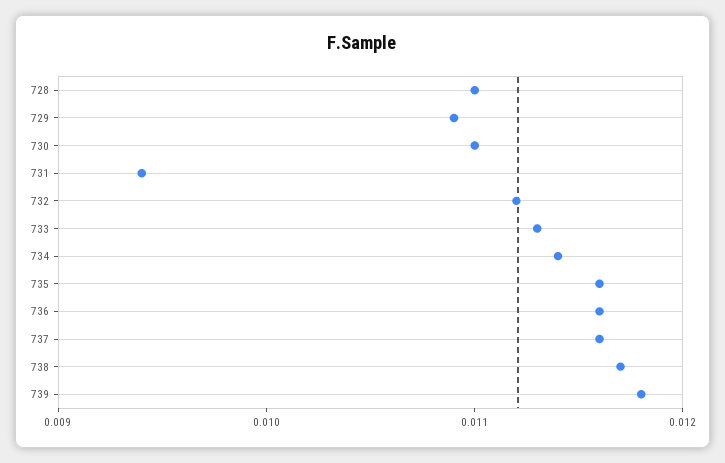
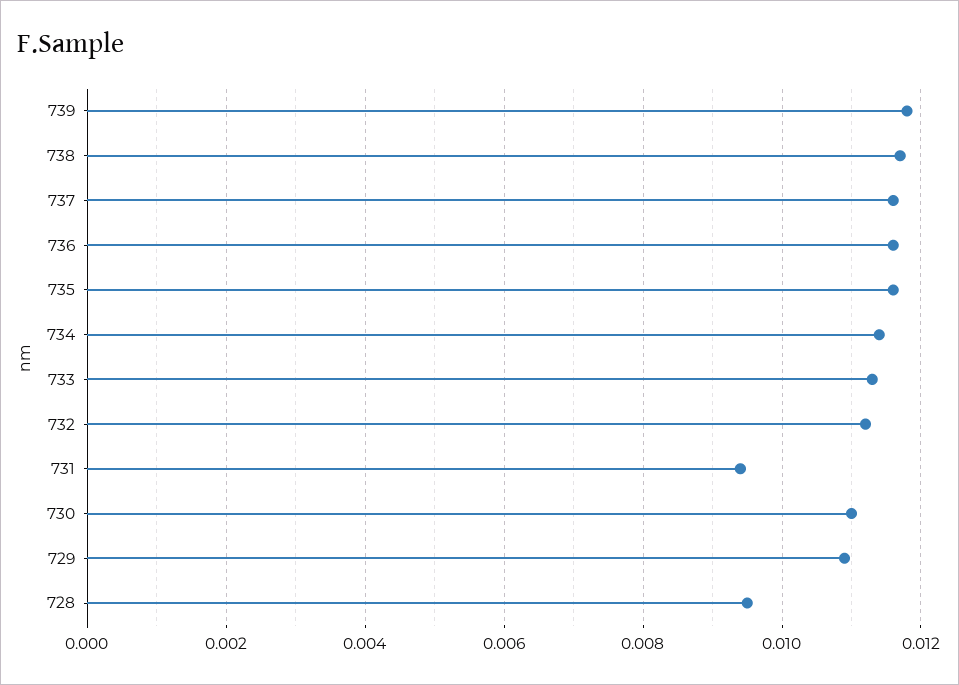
  {
-   "728": 0.011,
+   "728": 0.0095,
    "729": 0.0109,
    "730": 0.011,
    "731": 0.0094,
    "732": 0.0112,
    "733": 0.0113,
    "734": 0.0114,
    "735": 0.0116,
    "736": 0.0116,
    "737": 0.0116,
    "738": 0.0117,
    "739": 0.0118
  }

